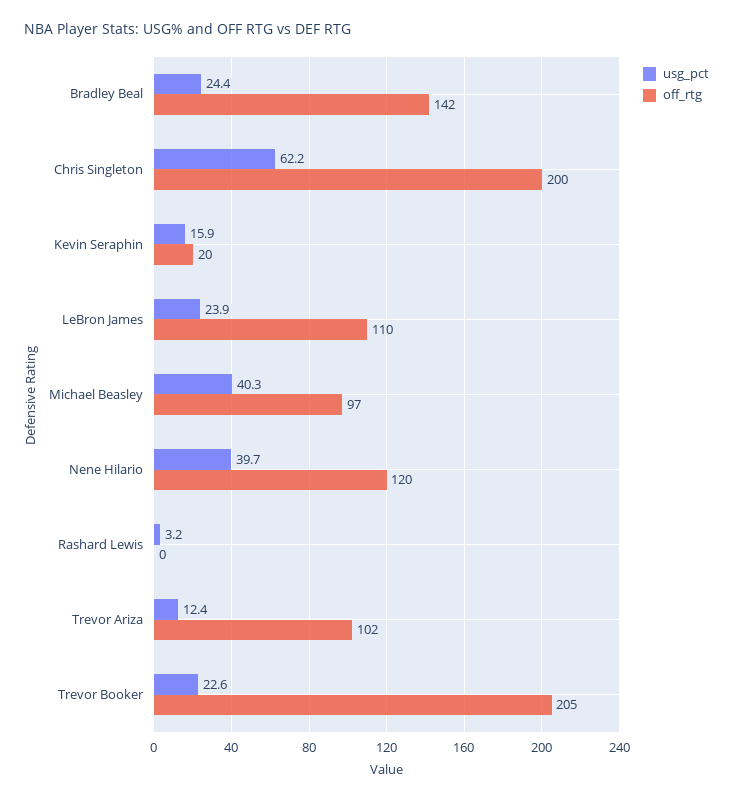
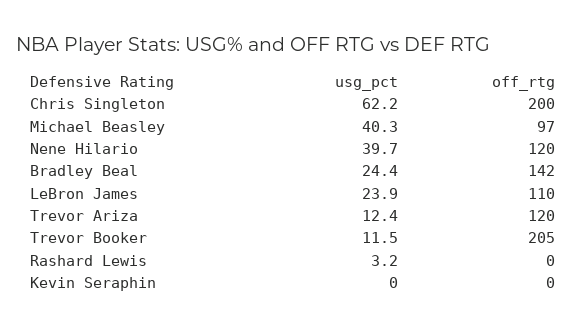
  {
    "usg_pct": {
      "Bradley Beal": 24.4,
      "Chris Singleton": 62.2,
-     "Kevin Seraphin": 15.9,
+     "Kevin Seraphin": 0,
      "LeBron James": 23.9,
      "Michael Beasley": 40.3,
      "Nene Hilario": 39.7,
      "Rashard Lewis": 3.2,
      "Trevor Ariza": 12.4,
-     "Trevor Booker": 22.6
+     "Trevor Booker": 11.5
    },
    "off_rtg": {
      "Bradley Beal": 142,
      "Chris Singleton": 200,
-     "Kevin Seraphin": 20,
+     "Kevin Seraphin": 0,
      "LeBron James": 110,
      "Michael Beasley": 97,
      "Nene Hilario": 120,
      "Rashard Lewis": 0,
-     "Trevor Ariza": 102,
+     "Trevor Ariza": 120,
      "Trevor Booker": 205
    }
  }

